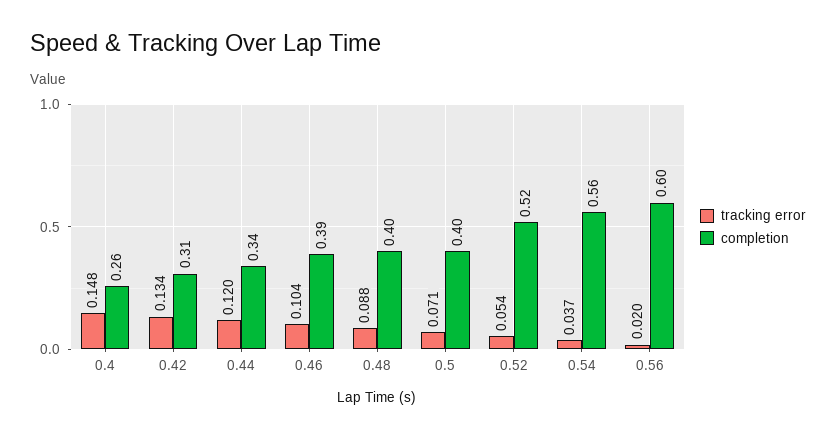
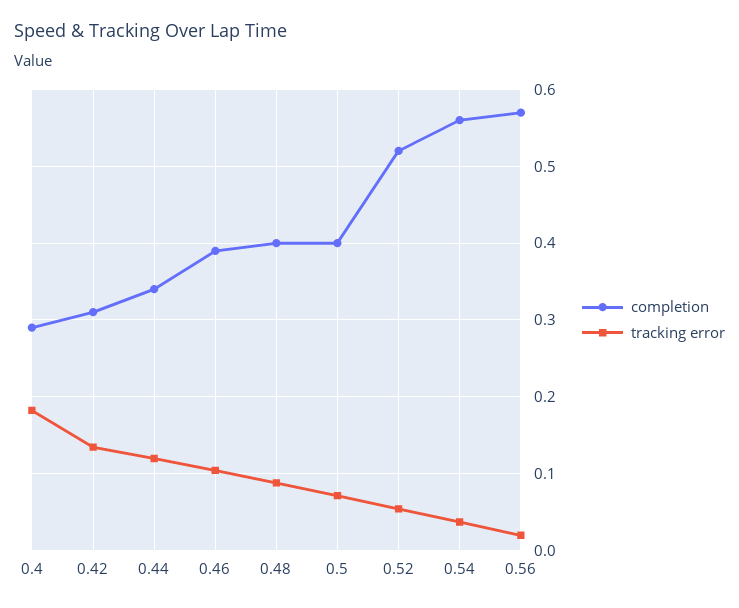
  {
    "tracking error": {
-     "0.4": 0.148,
+     "0.4": 0.18,
      "0.42": 0.134,
      "0.44": 0.12,
      "0.46": 0.104,
      "0.48": 0.088,
      "0.5": 0.071,
      "0.52": 0.054,
      "0.54": 0.037,
      "0.56": 0.02
    },
    "completion": {
-     "0.4": 0.26,
+     "0.4": 0.29,
      "0.42": 0.31,
      "0.44": 0.34,
      "0.46": 0.39,
      "0.48": 0.4,
      "0.5": 0.4,
      "0.52": 0.52,
      "0.54": 0.56,
-     "0.56": 0.6
+     "0.56": 0.57
    }
  }

